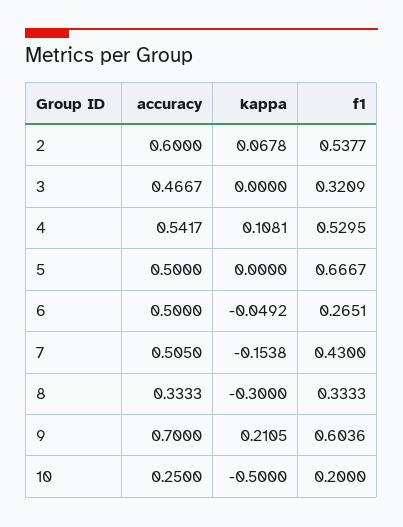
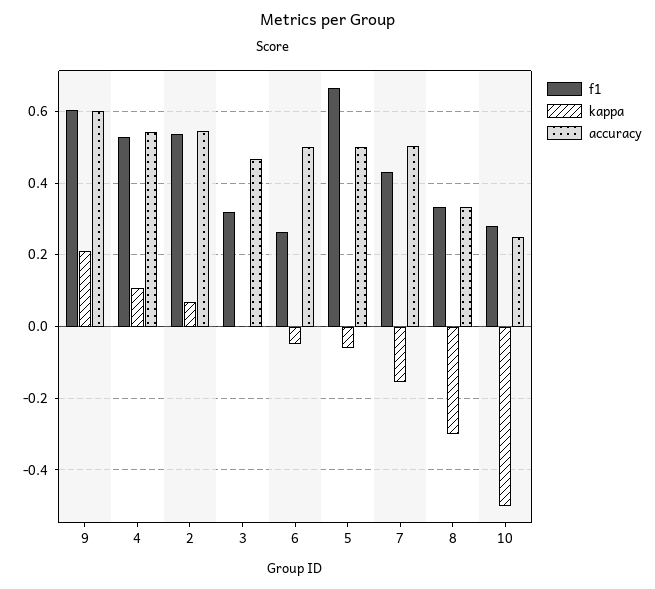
  {
    "accuracy": {
-     "2": 0.6,
+     "2": 0.54,
      "3": 0.4667,
      "4": 0.5417,
      "5": 0.5,
      "6": 0.5,
      "7": 0.505,
      "8": 0.3333,
-     "9": 0.7,
+     "9": 0.6,
      "10": 0.25
    },
    "kappa": {
      "2": 0.0678,
      "3": 0,
      "4": 0.1081,
-     "5": 0,
+     "5": -0.06,
      "6": -0.0492,
      "7": -0.1538,
      "8": -0.3,
      "9": 0.2105,
      "10": -0.5
    },
    "f1": {
      "2": 0.5377,
      "3": 0.3209,
      "4": 0.5295,
      "5": 0.6667,
      "6": 0.2651,
      "7": 0.43,
      "8": 0.3333,
      "9": 0.6036,
-     "10": 0.2
+     "10": 0.28
    }
  }

